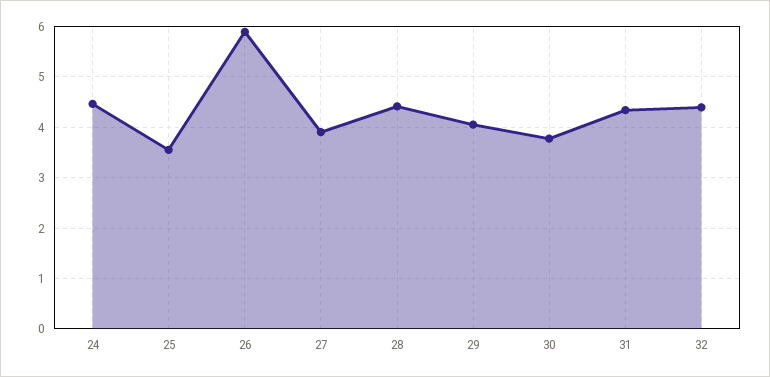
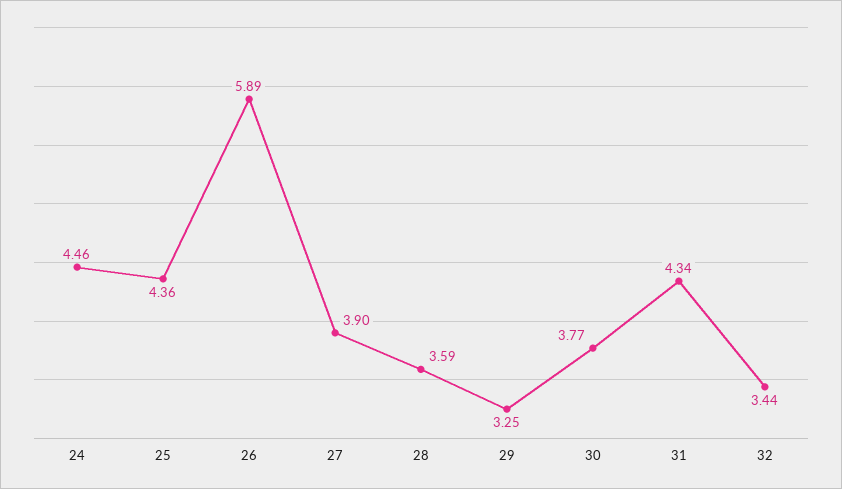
  {
    "24": 4.46,
-   "25": 3.6,
+   "25": 4.36,
    "26": 5.89,
    "27": 3.9,
-   "28": 4.4,
+   "28": 3.59,
-   "29": 4,
+   "29": 3.25,
    "30": 3.77,
    "31": 4.34,
-   "32": 4.4
+   "32": 3.44
  }

